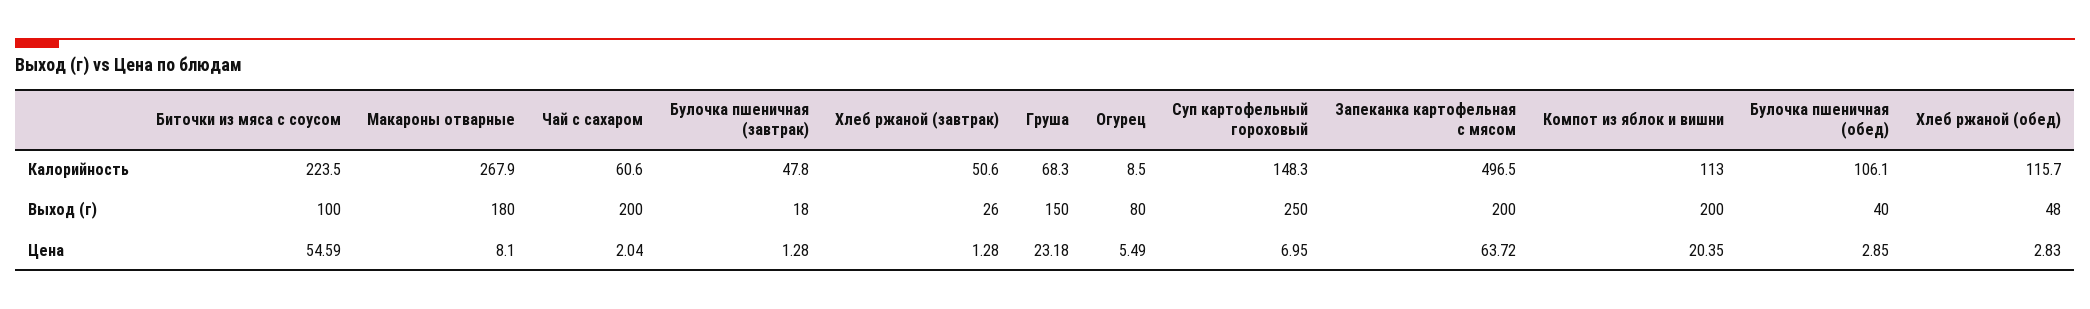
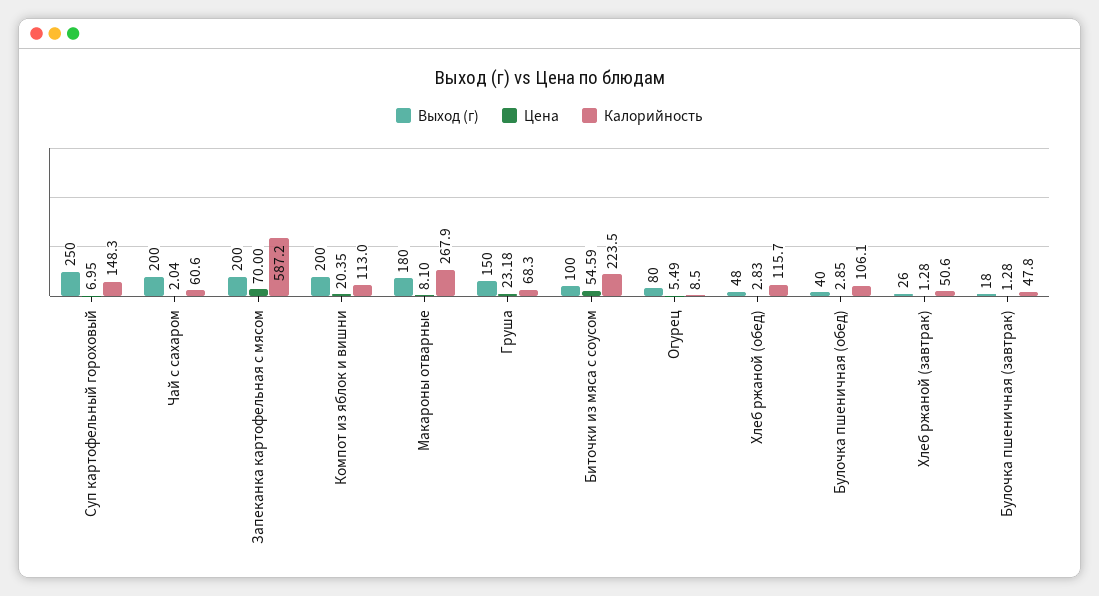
  {
    "Калорийность": {
      "Биточки из мяса с соусом": 223.5,
      "Макароны отварные": 267.9,
      "Чай с сахаром": 60.6,
      "Булочка пшеничная (завтрак)": 47.8,
      "Хлеб ржаной (завтрак)": 50.6,
      "Груша": 68.3,
      "Огурец": 8.5,
      "Суп картофельный гороховый": 148.3,
-     "Запеканка картофельная с мясом": 496.5,
+     "Запеканка картофельная с мясом": 587.2,
      "Компот из яблок и вишни": 113,
      "Булочка пшеничная (обед)": 106.1,
      "Хлеб ржаной (обед)": 115.7
    },
    "Выход (г)": {
      "Биточки из мяса с соусом": 100,
      "Макароны отварные": 180,
      "Чай с сахаром": 200,
      "Булочка пшеничная (завтрак)": 18,
      "Хлеб ржаной (завтрак)": 26,
      "Груша": 150,
      "Огурец": 80,
      "Суп картофельный гороховый": 250,
      "Запеканка картофельная с мясом": 200,
      "Компот из яблок и вишни": 200,
      "Булочка пшеничная (обед)": 40,
      "Хлеб ржаной (обед)": 48
    },
    "Цена": {
      "Биточки из мяса с соусом": 54.59,
      "Макароны отварные": 8.1,
      "Чай с сахаром": 2.04,
      "Булочка пшеничная (завтрак)": 1.28,
      "Хлеб ржаной (завтрак)": 1.28,
      "Груша": 23.18,
      "Огурец": 5.49,
      "Суп картофельный гороховый": 6.95,
-     "Запеканка картофельная с мясом": 63.72,
+     "Запеканка картофельная с мясом": 70,
      "Компот из яблок и вишни": 20.35,
      "Булочка пшеничная (обед)": 2.85,
      "Хлеб ржаной (обед)": 2.83
    }
  }

